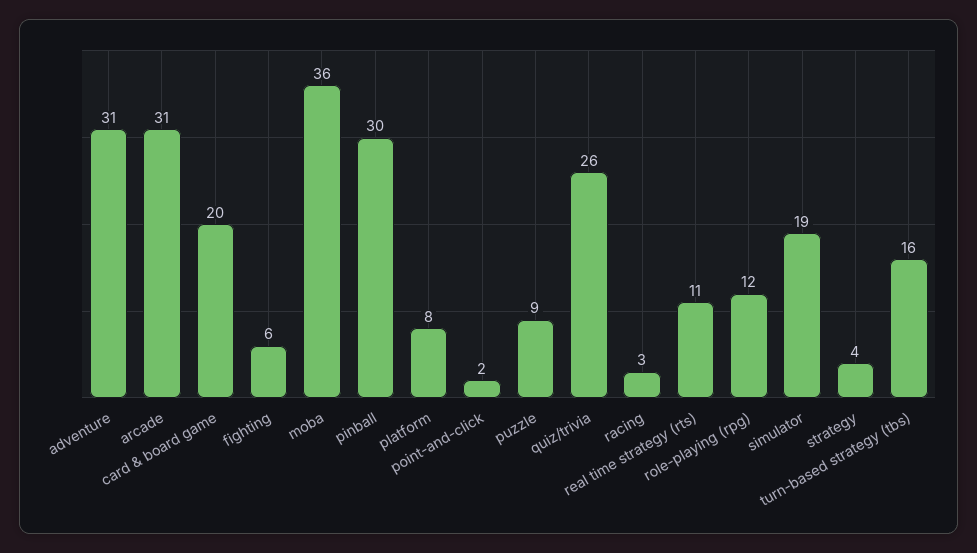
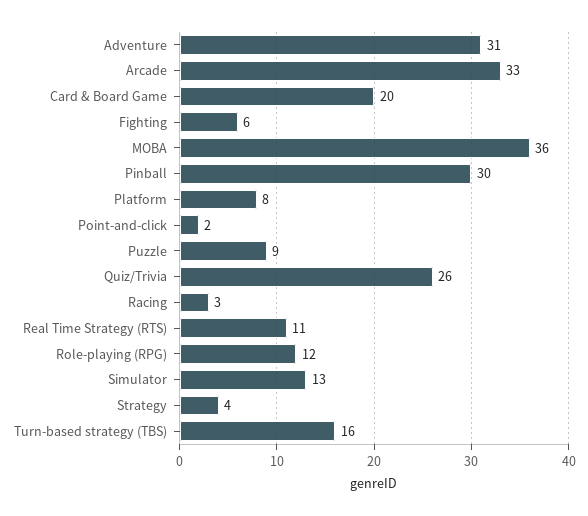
  {
    "adventure": 31,
-   "arcade": 31,
+   "arcade": 33,
    "card & board game": 20,
    "fighting": 6,
    "moba": 36,
    "pinball": 30,
    "platform": 8,
    "point-and-click": 2,
    "puzzle": 9,
    "quiz/trivia": 26,
    "racing": 3,
    "real time strategy (rts)": 11,
    "role-playing (rpg)": 12,
-   "simulator": 19,
+   "simulator": 13,
    "strategy": 4,
    "turn-based strategy (tbs)": 16
  }

